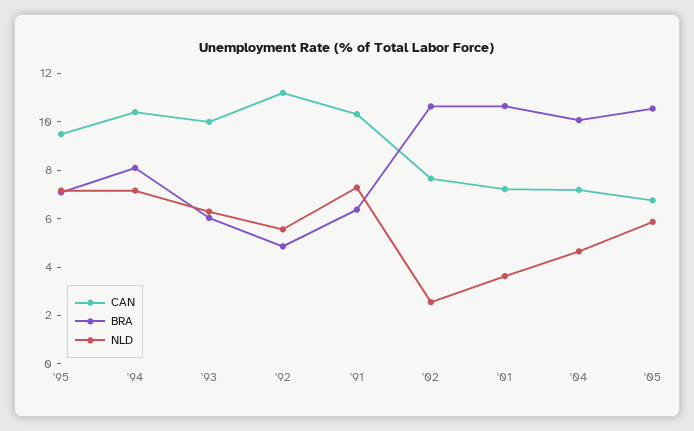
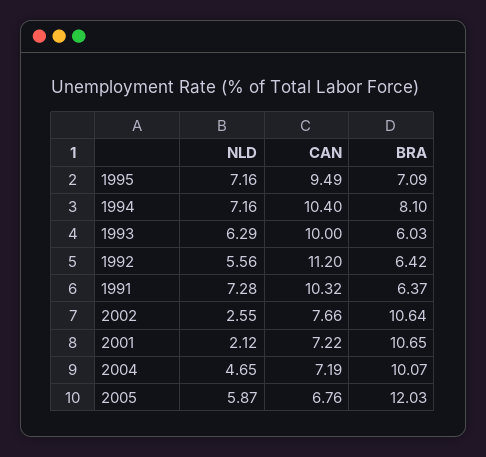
  {
    "CAN": {
      "'95": 9.49,
      "'94": 10.4,
      "'93": 10,
      "'92": 11.2,
      "'91": 10.32,
      "'02": 7.66,
      "'01": 7.22,
      "'04": 7.19,
      "'05": 6.76
    },
    "BRA": {
      "'95": 7.09,
      "'94": 8.1,
      "'93": 6.03,
-     "'92": 5,
+     "'92": 6.42,
      "'91": 6.37,
      "'02": 10.64,
      "'01": 10.65,
      "'04": 10.07,
-     "'05": 10.5
+     "'05": 12.03
    },
    "NLD": {
      "'95": 7.16,
      "'94": 7.16,
      "'93": 6.29,
      "'92": 5.56,
      "'91": 7.28,
      "'02": 2.55,
-     "'01": 3.5,
+     "'01": 2.12,
      "'04": 4.65,
      "'05": 5.87
    }
  }

